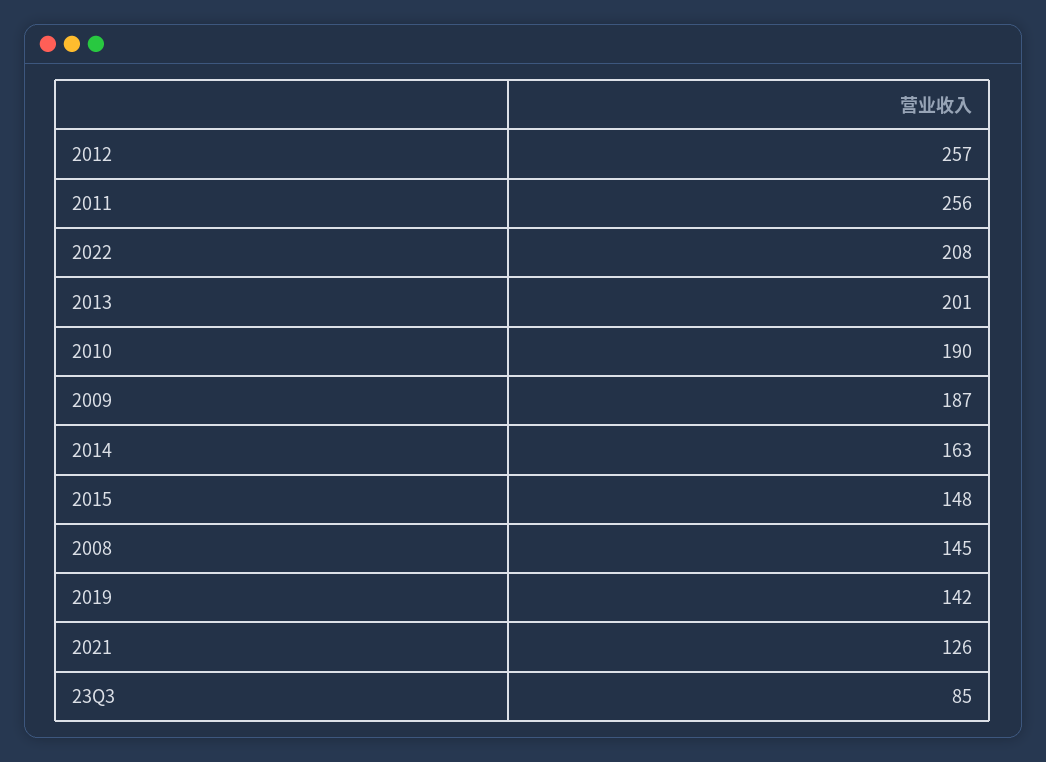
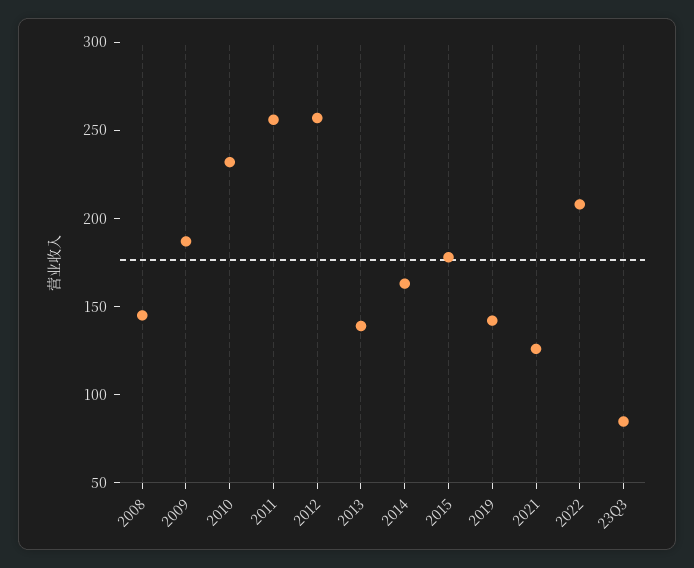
  {
    "2012": 257,
    "2011": 256,
    "2022": 208,
-   "2013": 201,
+   "2013": 140,
-   "2010": 190,
+   "2010": 230,
    "2009": 187,
    "2014": 163,
-   "2015": 148,
+   "2015": 180,
    "2008": 145,
    "2019": 142,
    "2021": 126,
    "23Q3": 85
  }

